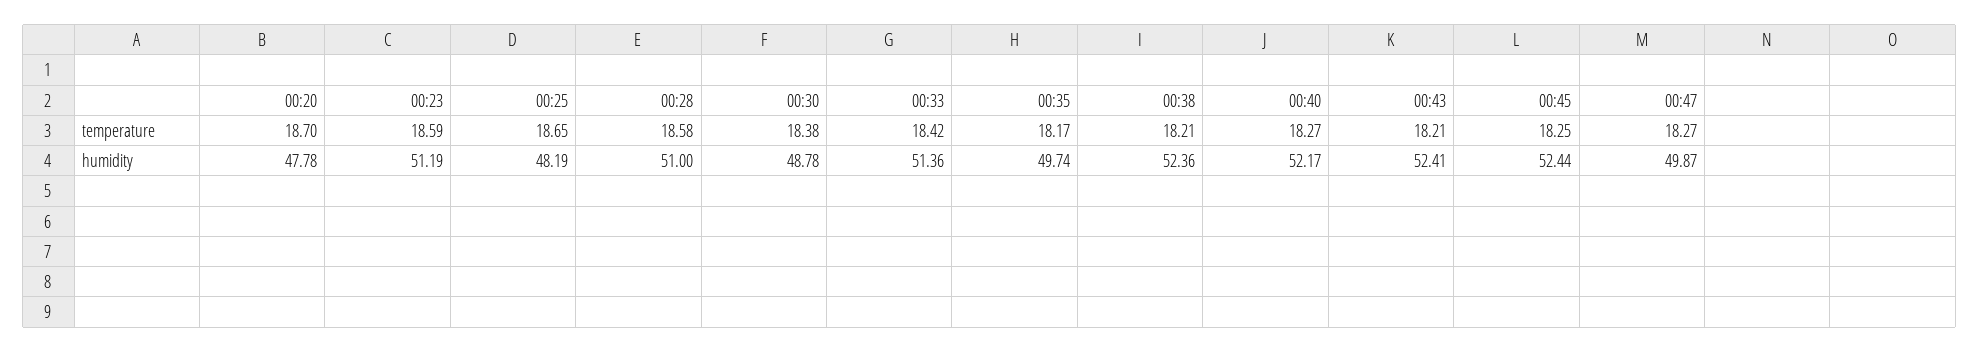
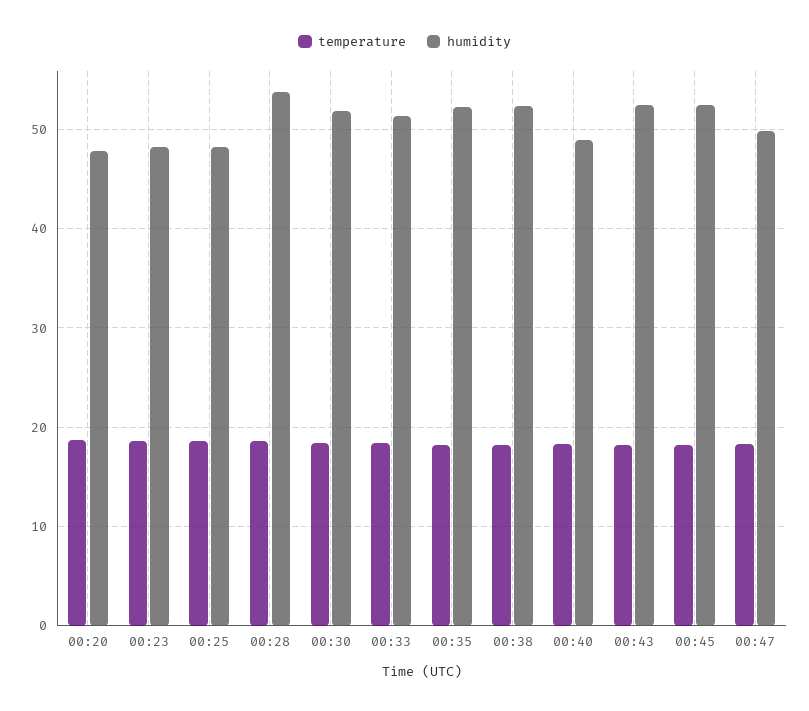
  {
    "temperature": {
      "00:20": 18.7,
      "00:23": 18.59,
      "00:25": 18.65,
      "00:28": 18.58,
      "00:30": 18.38,
      "00:33": 18.42,
      "00:35": 18.17,
      "00:38": 18.21,
      "00:40": 18.27,
      "00:43": 18.21,
      "00:45": 18.25,
      "00:47": 18.27
    },
    "humidity": {
      "00:20": 47.78,
-     "00:23": 51.19,
+     "00:23": 48,
      "00:25": 48.19,
-     "00:28": 51,
+     "00:28": 54,
-     "00:30": 48.78,
+     "00:30": 52,
      "00:33": 51.36,
-     "00:35": 49.74,
+     "00:35": 52,
      "00:38": 52.36,
-     "00:40": 52.17,
+     "00:40": 49,
      "00:43": 52.41,
      "00:45": 52.44,
      "00:47": 49.87
    }
  }

